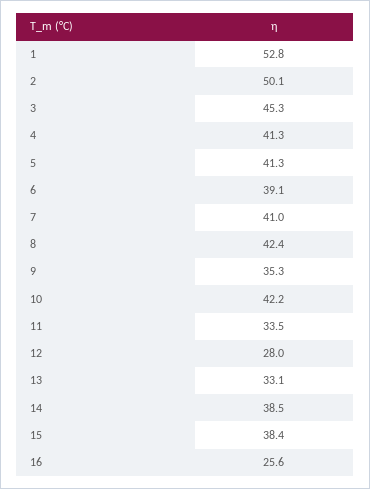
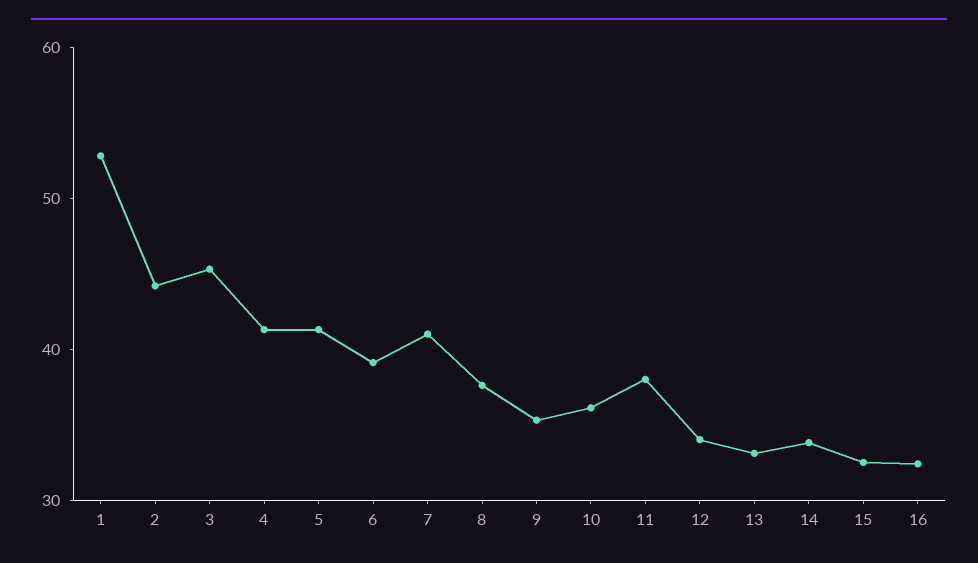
  {
    "1": 52.8,
-   "2": 50.1,
+   "2": 44,
    "3": 45.3,
    "4": 41.3,
    "5": 41.3,
    "6": 39.1,
    "7": 41,
-   "8": 42.4,
+   "8": 38,
    "9": 35.3,
-   "10": 42.2,
+   "10": 36,
-   "11": 33.5,
+   "11": 38,
-   "12": 28,
+   "12": 34,
    "13": 33.1,
-   "14": 38.5,
+   "14": 34,
-   "15": 38.4,
+   "15": 32,
-   "16": 25.6
+   "16": 32
  }

